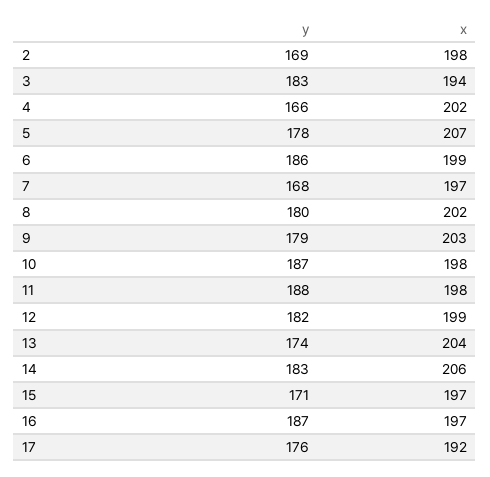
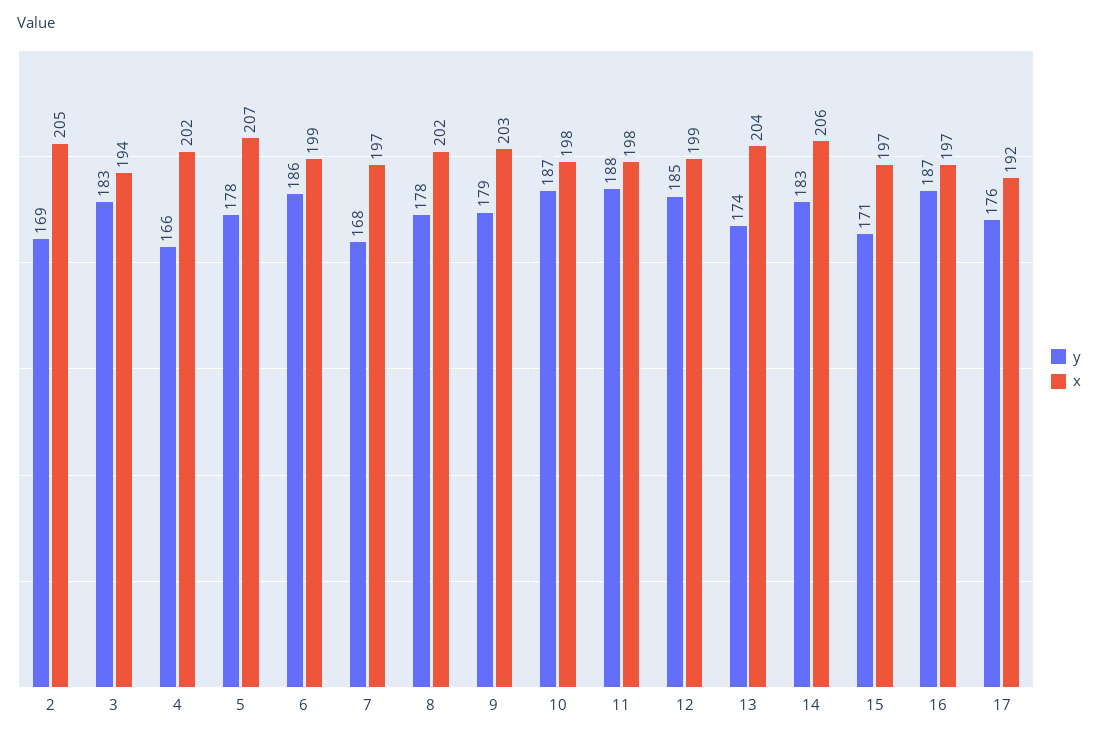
  {
    "y": {
      "2": 169,
      "3": 183,
      "4": 166,
      "5": 178,
      "6": 186,
      "7": 168,
-     "8": 180,
+     "8": 178,
      "9": 179,
      "10": 187,
      "11": 188,
-     "12": 182,
+     "12": 185,
      "13": 174,
      "14": 183,
      "15": 171,
      "16": 187,
      "17": 176
    },
    "x": {
-     "2": 198,
+     "2": 205,
      "3": 194,
      "4": 202,
      "5": 207,
      "6": 199,
      "7": 197,
      "8": 202,
      "9": 203,
      "10": 198,
      "11": 198,
      "12": 199,
      "13": 204,
      "14": 206,
      "15": 197,
      "16": 197,
      "17": 192
    }
  }

